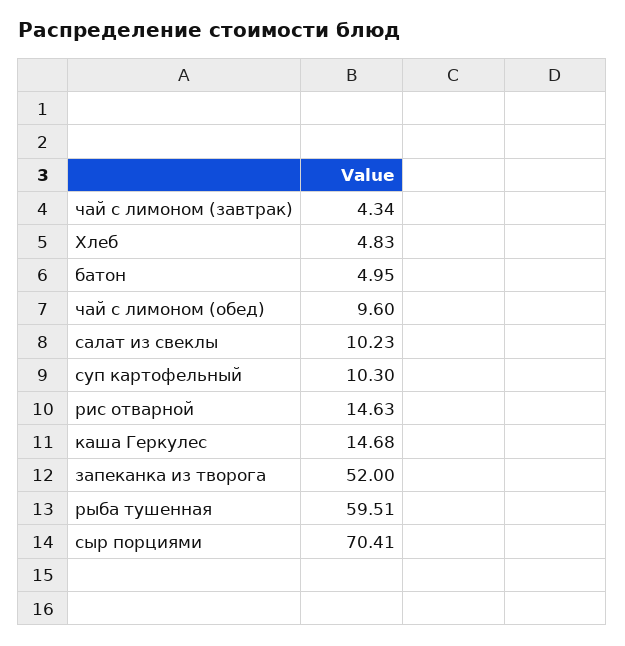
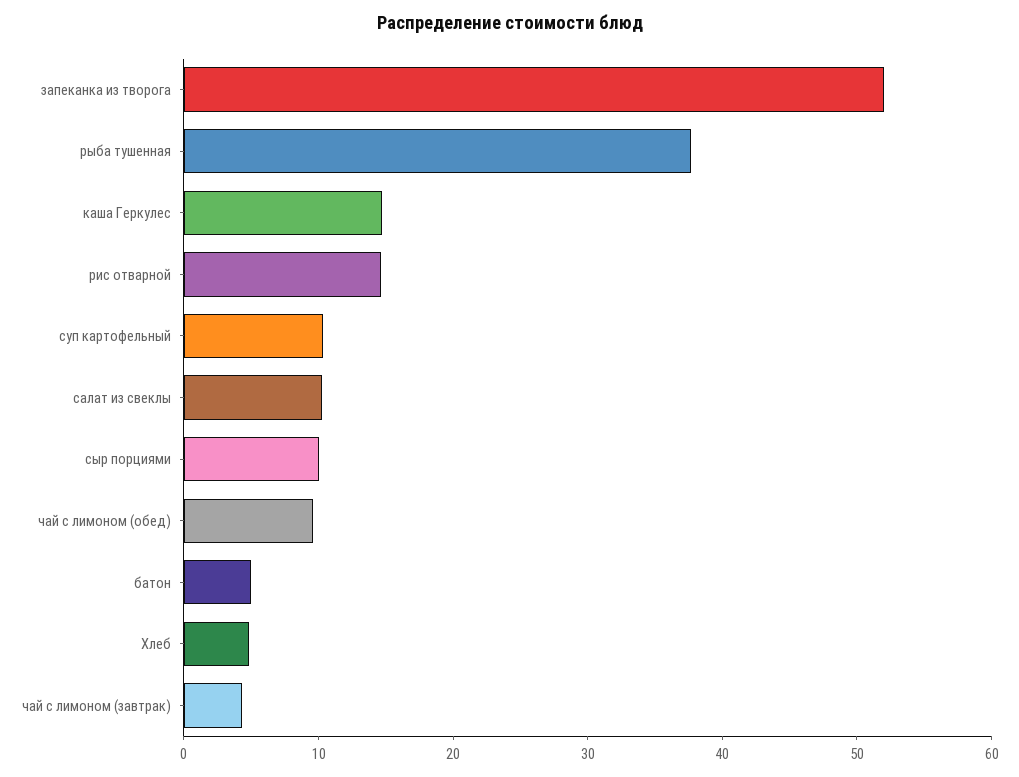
  {
    "чай с лимоном (завтрак)": 4.34,
    "Хлеб": 4.83,
    "батон": 4.95,
    "чай с лимоном (обед)": 9.6,
    "салат из свеклы": 10.23,
    "суп картофельный": 10.3,
    "рис отварной": 14.63,
    "каша Геркулес": 14.68,
    "запеканка из творога": 52,
-   "рыба тушенная": 59.51,
+   "рыба тушенная": 38,
-   "сыр порциями": 70.41
+   "сыр порциями": 10
  }

